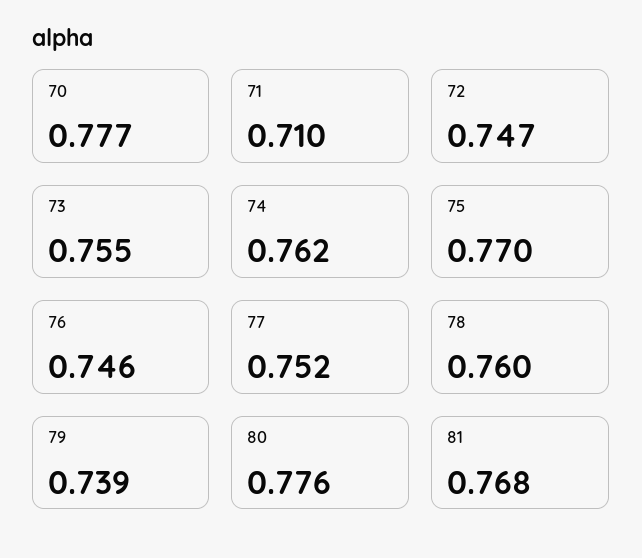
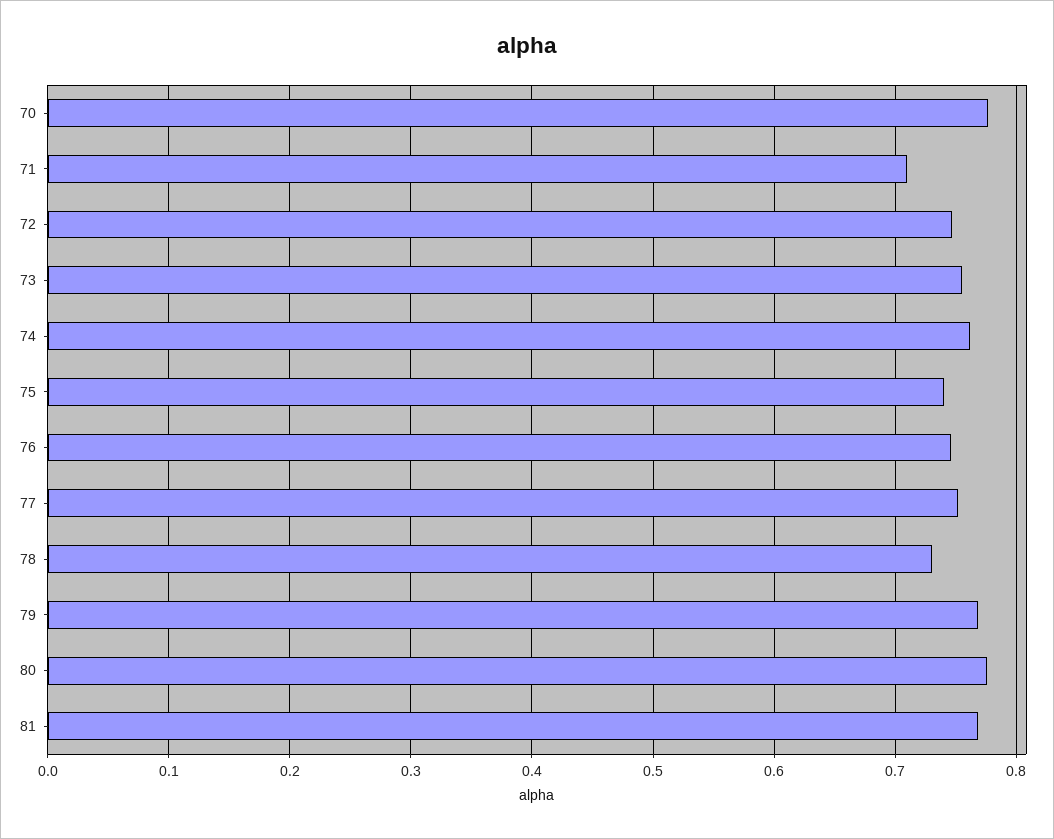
  {
    "70": 0.777,
    "71": 0.71,
    "72": 0.747,
    "73": 0.755,
    "74": 0.762,
-   "75": 0.77,
+   "75": 0.74,
    "76": 0.746,
    "77": 0.752,
-   "78": 0.76,
+   "78": 0.73,
-   "79": 0.739,
+   "79": 0.77,
    "80": 0.776,
    "81": 0.768
  }

